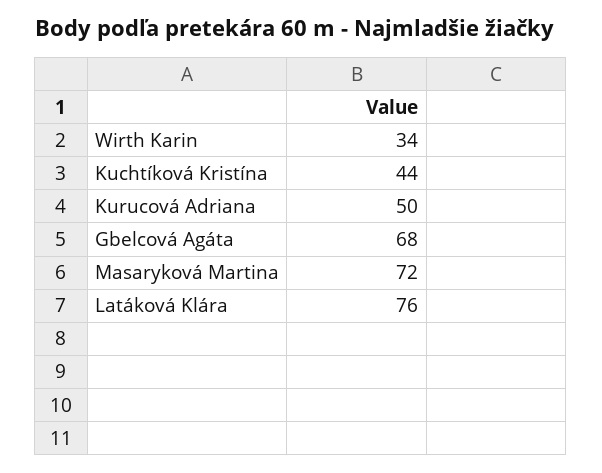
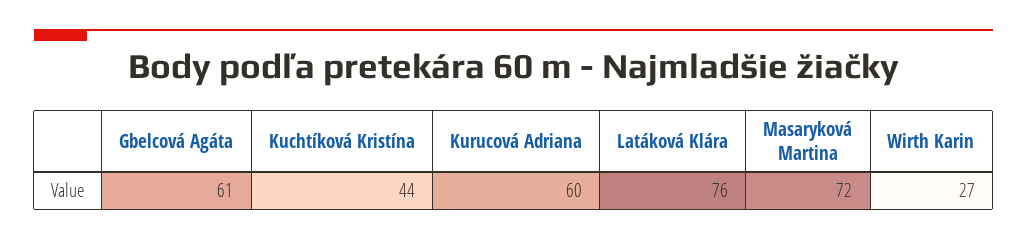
  {
-   "Wirth Karin": 34,
+   "Wirth Karin": 27,
    "Kuchtíková Kristína": 44,
-   "Kurucová Adriana": 50,
+   "Kurucová Adriana": 60,
-   "Gbelcová Agáta": 68,
+   "Gbelcová Agáta": 61,
    "Masaryková Martina": 72,
    "Latáková Klára": 76
  }

